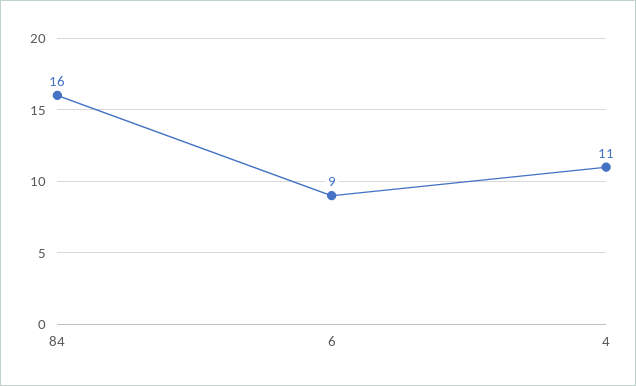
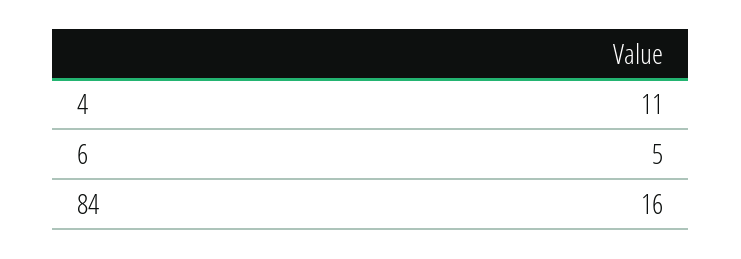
  {
    "84": 16,
-   "6": 9,
+   "6": 5,
    "4": 11
  }

